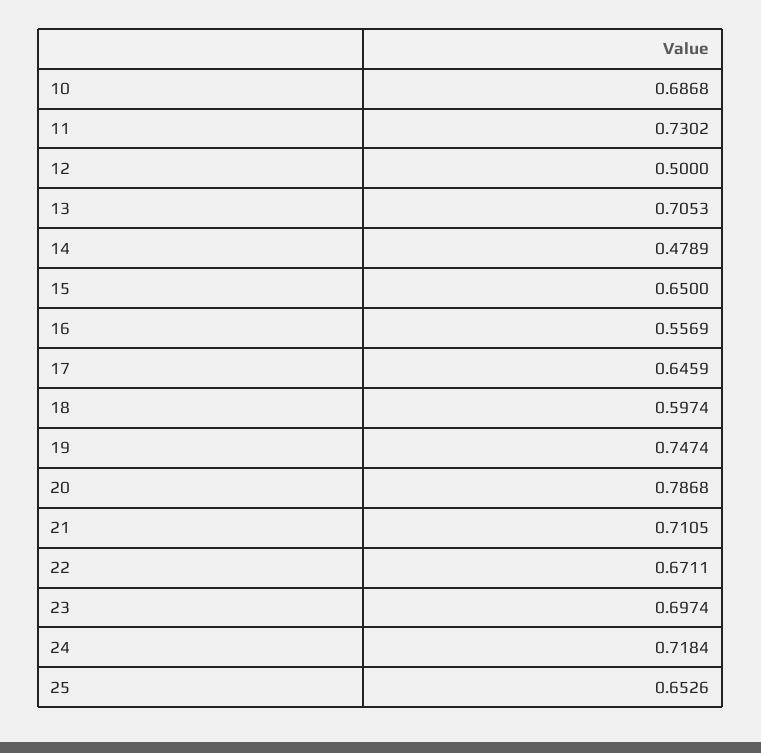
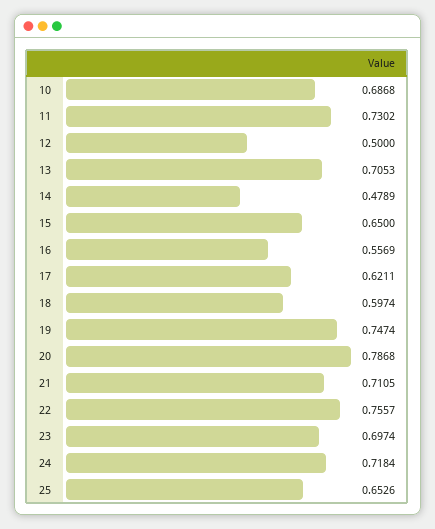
  {
    "10": 0.6868,
    "11": 0.7302,
    "12": 0.5,
    "13": 0.7053,
    "14": 0.4789,
    "15": 0.65,
    "16": 0.5569,
-   "17": 0.6459,
+   "17": 0.6211,
    "18": 0.5974,
    "19": 0.7474,
    "20": 0.7868,
    "21": 0.7105,
-   "22": 0.6711,
+   "22": 0.7557,
    "23": 0.6974,
    "24": 0.7184,
    "25": 0.6526
  }

